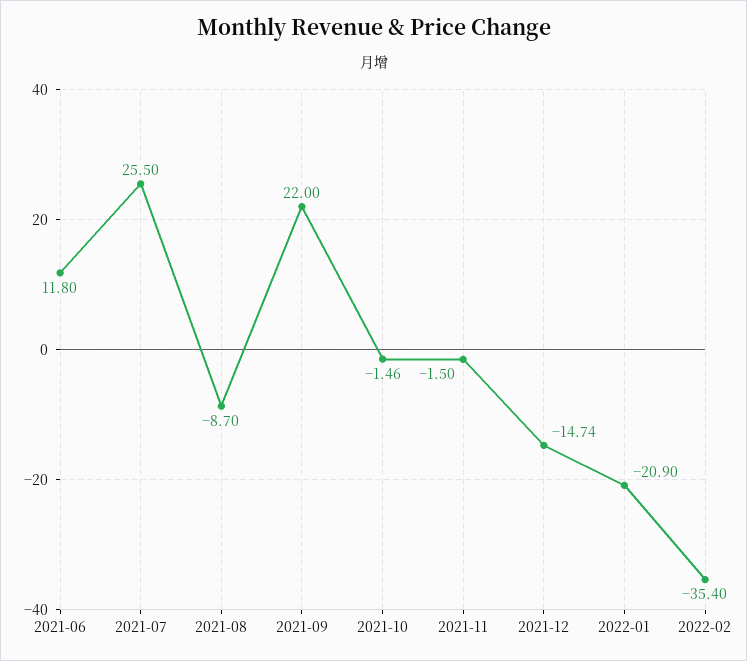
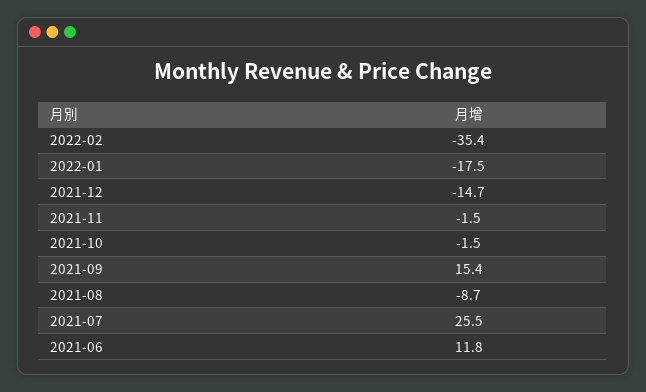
  {
    "2021-06": 11.8,
    "2021-07": 25.5,
    "2021-08": -8.7,
-   "2021-09": 22,
+   "2021-09": 15.4,
    "2021-10": -1.46,
    "2021-11": -1.5,
    "2021-12": -14.74,
-   "2022-01": -20.9,
+   "2022-01": -17.5,
    "2022-02": -35.4
  }

